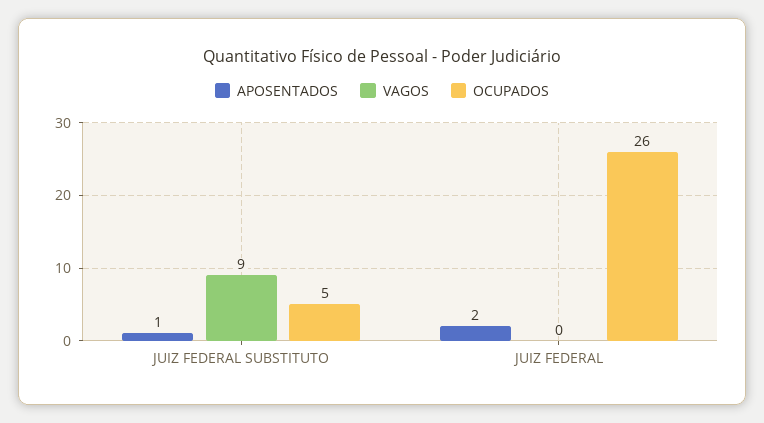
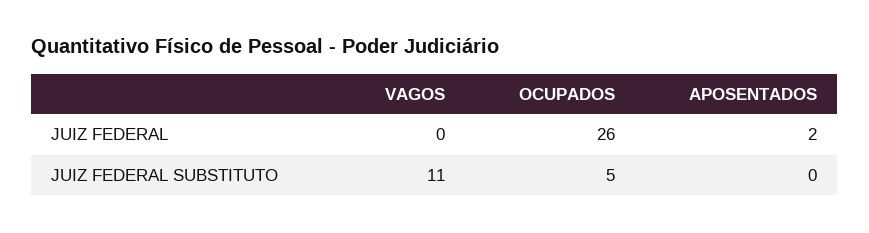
  {
    "APOSENTADOS": {
-     "JUIZ FEDERAL SUBSTITUTO": 1,
+     "JUIZ FEDERAL SUBSTITUTO": 0,
      "JUIZ FEDERAL": 2
    },
    "VAGOS": {
-     "JUIZ FEDERAL SUBSTITUTO": 9,
+     "JUIZ FEDERAL SUBSTITUTO": 11,
      "JUIZ FEDERAL": 0
    },
    "OCUPADOS": {
      "JUIZ FEDERAL SUBSTITUTO": 5,
      "JUIZ FEDERAL": 26
    }
  }

